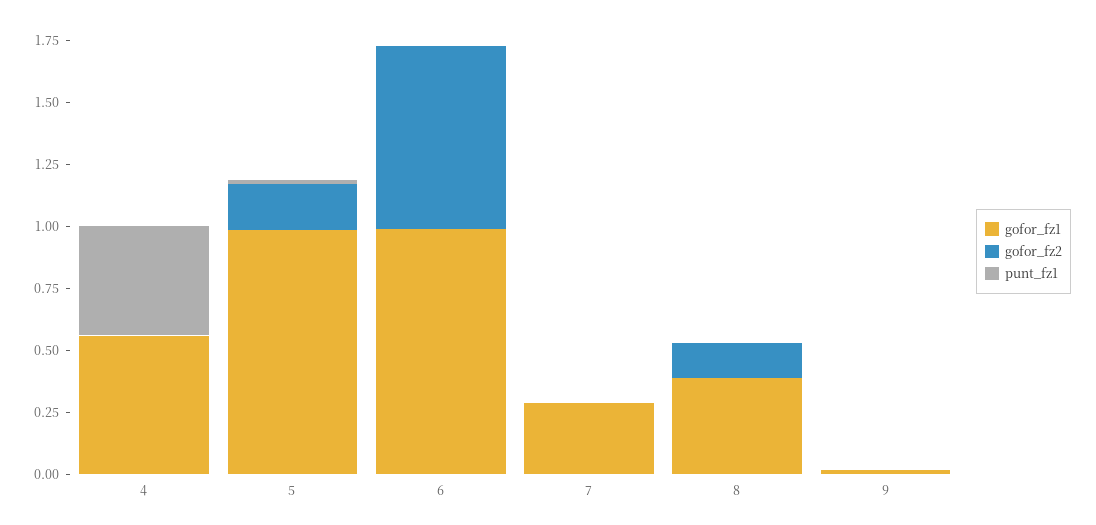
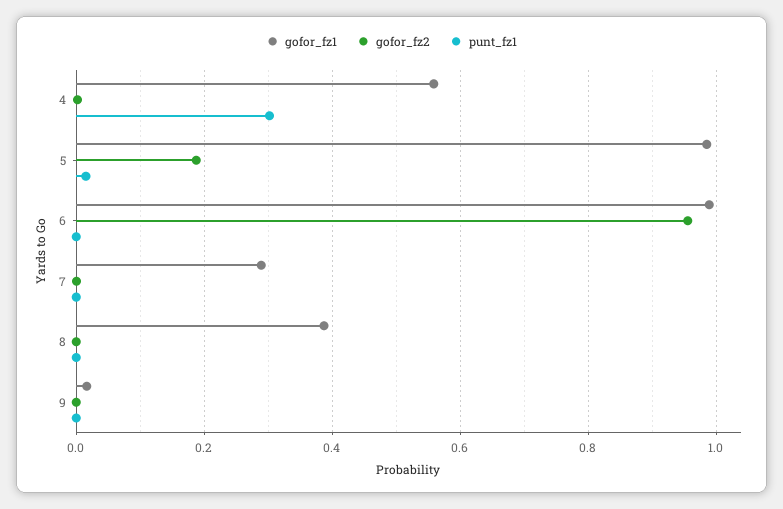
  {
    "gofor_fz1": {
      "4": 0.56,
      "5": 0.98,
      "6": 0.98,
      "7": 0.28,
      "8": 0.38,
      "9": 0.02
    },
    "gofor_fz2": {
      "4": 0,
      "5": 0.18,
-     "6": 0.75,
+     "6": 0.96,
      "7": 0,
-     "8": 0.15,
+     "8": 0,
      "9": 0
    },
    "punt_fz1": {
-     "4": 0.45,
+     "4": 0.3,
      "5": 0.02,
      "6": 0,
      "7": 0,
      "8": 0,
      "9": 0
    }
  }

